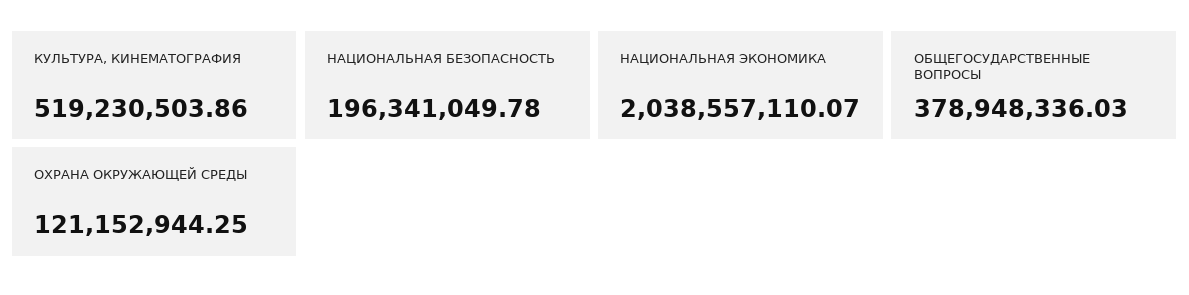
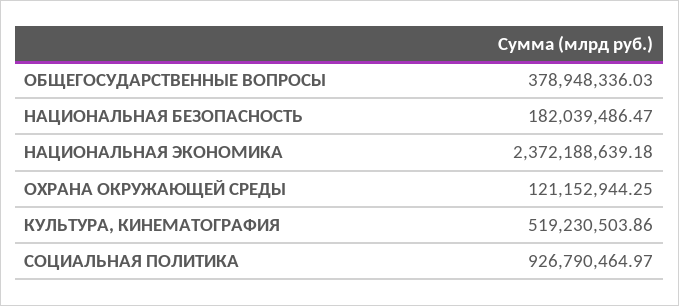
  {
    "КУЛЬТУРА, КИНЕМАТОГРАФИЯ": 519230503.86,
-   "НАЦИОНАЛЬНАЯ БЕЗОПАСНОСТЬ": 196341049.78,
+   "НАЦИОНАЛЬНАЯ БЕЗОПАСНОСТЬ": 182039486.47,
-   "НАЦИОНАЛЬНАЯ ЭКОНОМИКА": 2038557110.07,
+   "НАЦИОНАЛЬНАЯ ЭКОНОМИКА": 2372188639.18,
    "ОБЩЕГОСУДАРСТВЕННЫЕ ВОПРОСЫ": 378948336.03,
-   "ОХРАНА ОКРУЖАЮЩЕЙ СРЕДЫ": 121152944.25
+   "ОХРАНА ОКРУЖАЮЩЕЙ СРЕДЫ": 121152944.25,
+   "СОЦИАЛЬНАЯ ПОЛИТИКА": 926790464.97
  }

